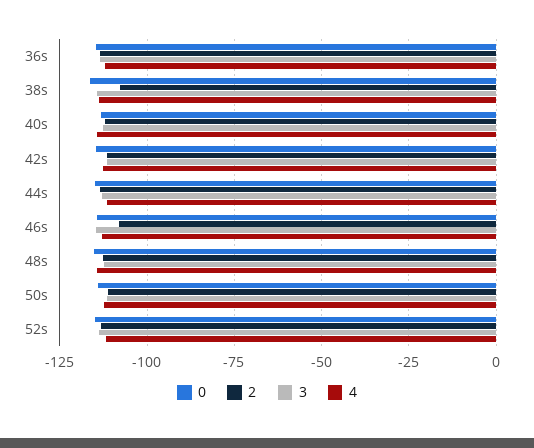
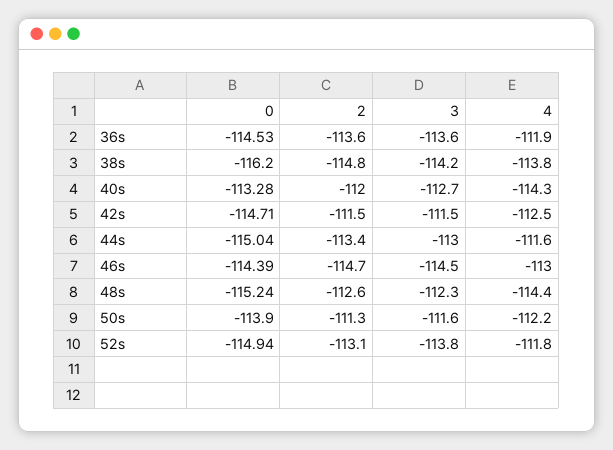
  {
    "0": {
      "36s": -114.53,
      "38s": -116.2,
      "40s": -113.28,
      "42s": -114.71,
      "44s": -115.04,
      "46s": -114.39,
      "48s": -115.24,
      "50s": -113.9,
      "52s": -114.94
    },
    "2": {
      "36s": -113.6,
-     "38s": -107.5,
+     "38s": -114.8,
      "40s": -112,
      "42s": -111.5,
      "44s": -113.4,
-     "46s": -107.5,
+     "46s": -114.7,
      "48s": -112.6,
      "50s": -111.3,
      "52s": -113.1
    },
    "3": {
      "36s": -113.6,
      "38s": -114.2,
      "40s": -112.7,
      "42s": -111.5,
      "44s": -113,
      "46s": -114.5,
      "48s": -112.3,
      "50s": -111.6,
      "52s": -113.8
    },
    "4": {
      "36s": -111.9,
      "38s": -113.8,
      "40s": -114.3,
      "42s": -112.5,
      "44s": -111.6,
      "46s": -113,
      "48s": -114.4,
      "50s": -112.2,
      "52s": -111.8
    }
  }

